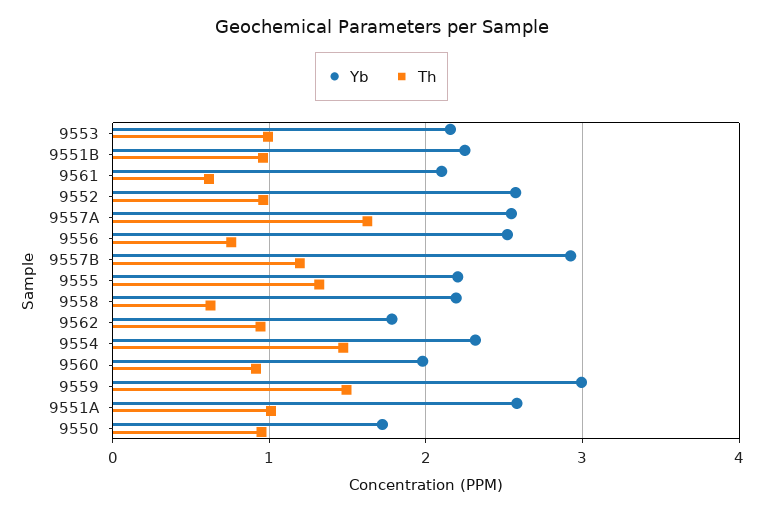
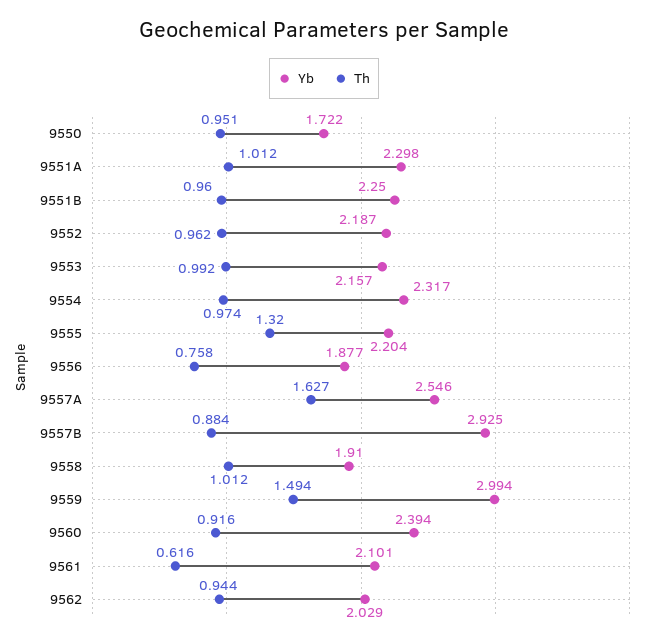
  {
    "Yb": {
      "9553": 2.157,
      "9551B": 2.25,
      "9561": 2.101,
-     "9552": 2.6,
+     "9552": 2.187,
      "9557A": 2.546,
-     "9556": 2.5,
+     "9556": 1.877,
      "9557B": 2.925,
      "9555": 2.204,
-     "9558": 2.2,
+     "9558": 1.91,
-     "9562": 1.8,
+     "9562": 2.029,
      "9554": 2.317,
-     "9560": 2,
+     "9560": 2.394,
      "9559": 2.994,
-     "9551A": 2.6,
+     "9551A": 2.298,
      "9550": 1.722
    },
    "Th": {
      "9553": 0.992,
      "9551B": 0.96,
      "9561": 0.616,
      "9552": 0.962,
      "9557A": 1.627,
      "9556": 0.758,
-     "9557B": 1.2,
+     "9557B": 0.884,
      "9555": 1.32,
-     "9558": 0.6,
+     "9558": 1.012,
      "9562": 0.944,
-     "9554": 1.5,
+     "9554": 0.974,
      "9560": 0.916,
      "9559": 1.494,
      "9551A": 1.012,
      "9550": 0.951
    }
  }

